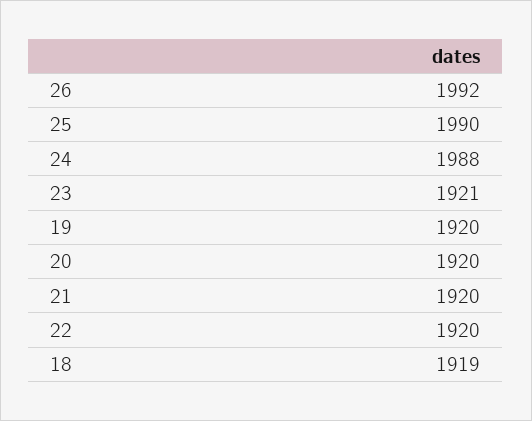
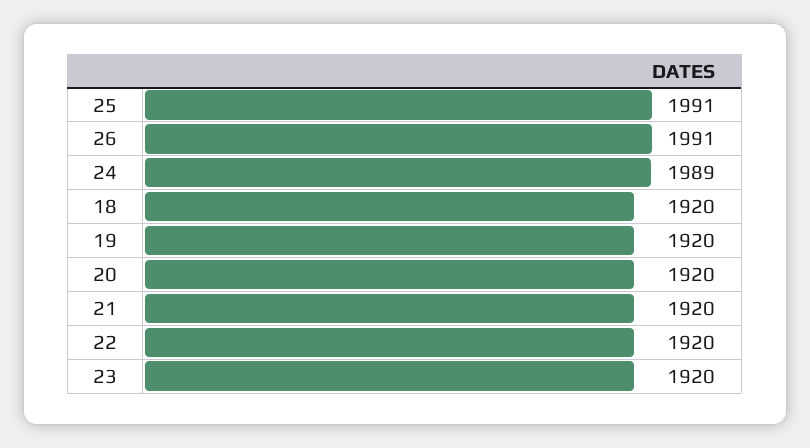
  {
-   "26": 1992,
+   "26": 1991,
-   "25": 1990,
+   "25": 1991,
-   "24": 1988,
+   "24": 1989,
-   "23": 1921,
+   "23": 1920,
    "19": 1920,
    "20": 1920,
    "21": 1920,
    "22": 1920,
-   "18": 1919
+   "18": 1920
  }

